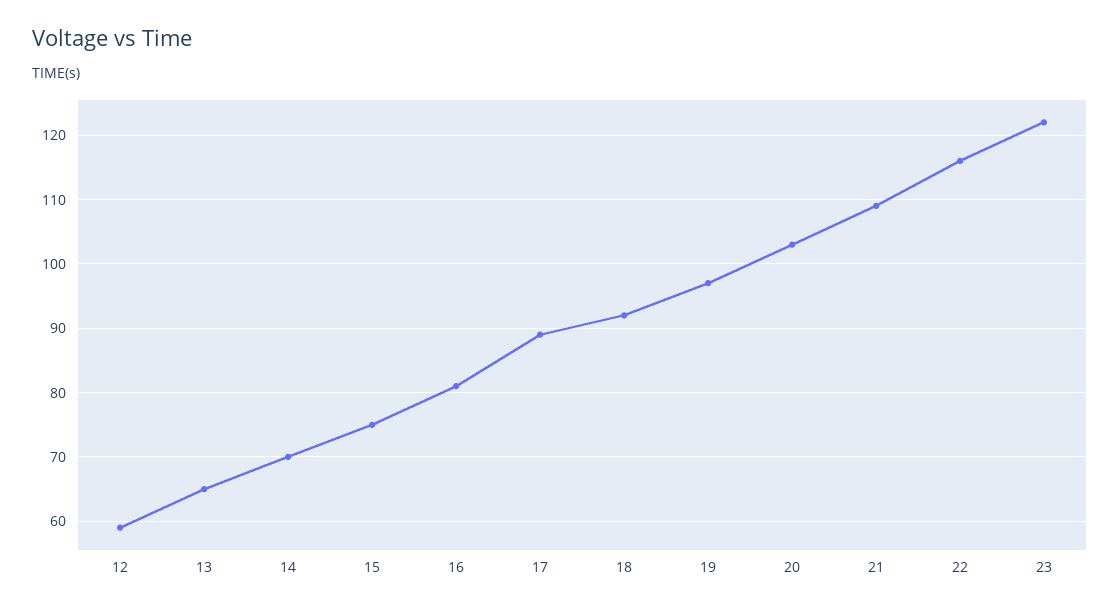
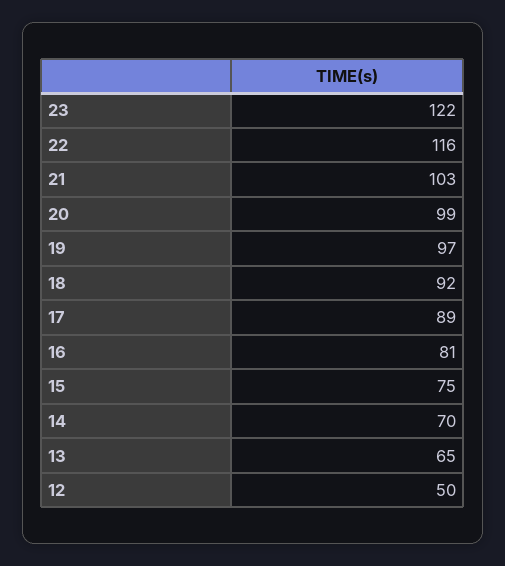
  {
-   "12": 59,
+   "12": 50,
    "13": 65,
    "14": 70,
    "15": 75,
    "16": 81,
    "17": 89,
    "18": 92,
    "19": 97,
-   "20": 103,
+   "20": 99,
-   "21": 109,
+   "21": 103,
    "22": 116,
    "23": 122
  }

